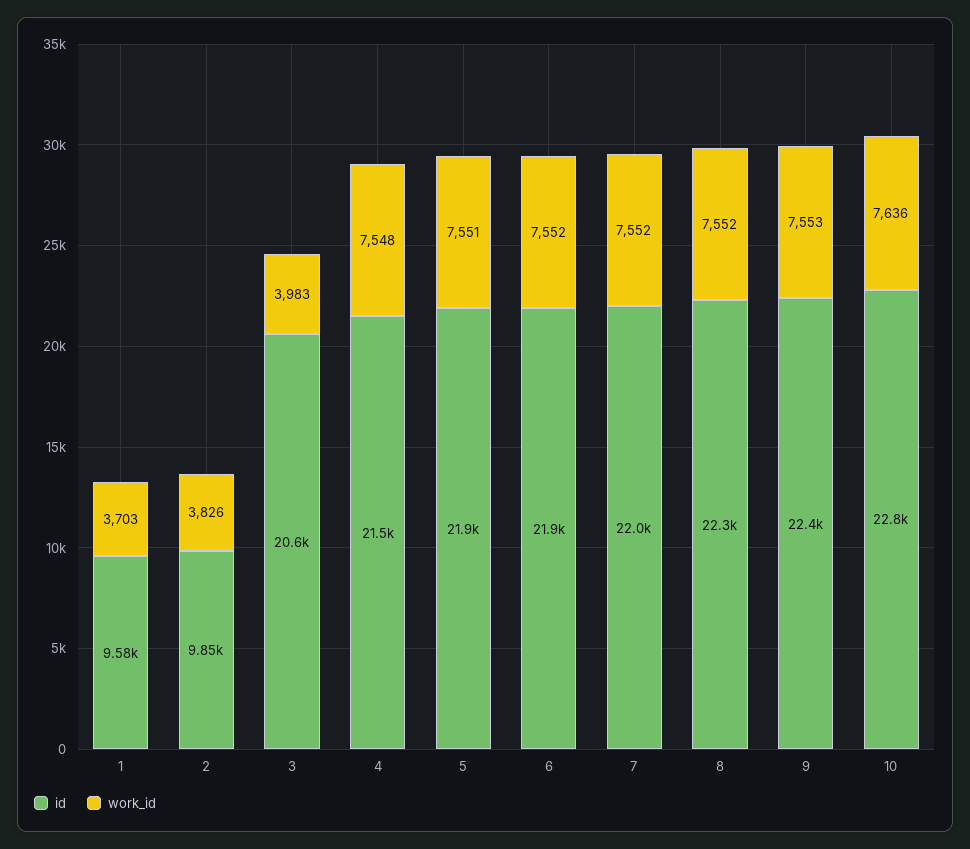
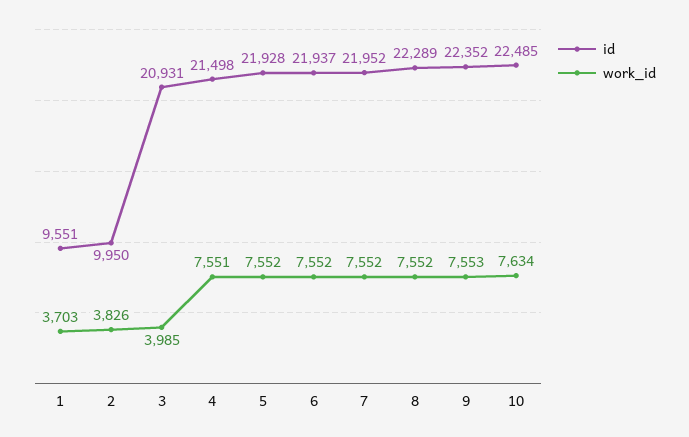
  {
    "id": {
-     "1": 9580,
+     "1": 9551,
-     "2": 9850,
+     "2": 9950,
-     "3": 20600,
+     "3": 20931,
      "4": 21498,
      "5": 21928,
      "6": 21937,
      "7": 21952,
      "8": 22289,
      "9": 22352,
-     "10": 22800
+     "10": 22485
    },
    "work_id": {
      "1": 3703,
      "2": 3826,
-     "3": 3983,
+     "3": 3985,
-     "4": 7548,
+     "4": 7551,
-     "5": 7551,
+     "5": 7552,
      "6": 7552,
      "7": 7552,
      "8": 7552,
      "9": 7553,
-     "10": 7636
+     "10": 7634
    }
  }

